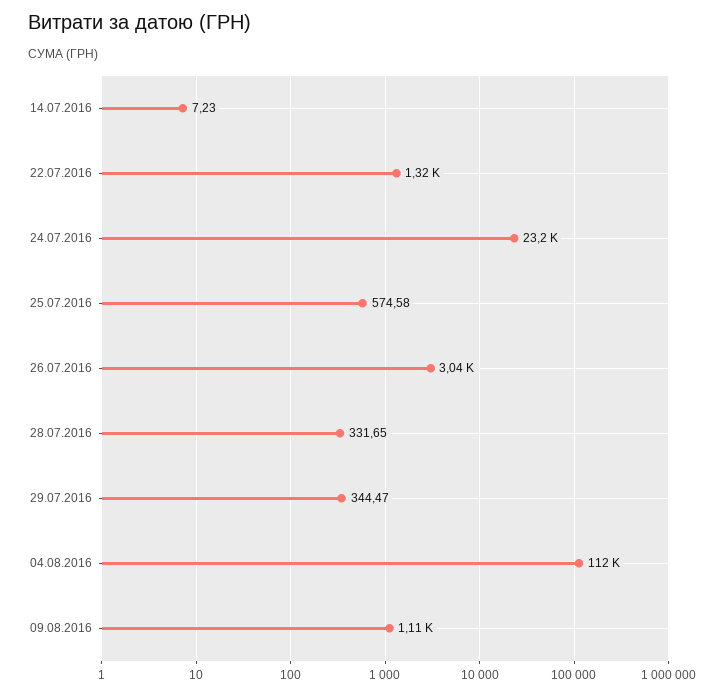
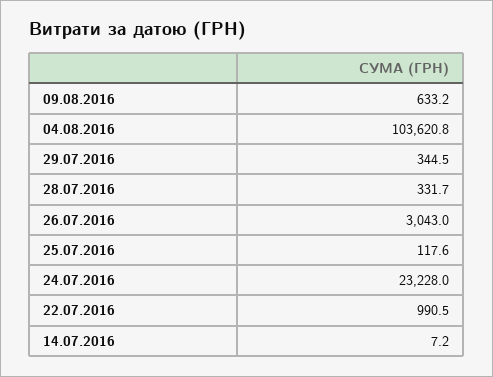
  {
    "14.07.2016": 7.23,
-   "22.07.2016": 1320,
+   "22.07.2016": 990.5,
    "24.07.2016": 23228,
-   "25.07.2016": 574.58,
+   "25.07.2016": 117.6,
    "26.07.2016": 3043,
    "28.07.2016": 331.65,
    "29.07.2016": 344.47,
-   "04.08.2016": 112000,
+   "04.08.2016": 103620.8,
-   "09.08.2016": 1110
+   "09.08.2016": 633.2
  }

